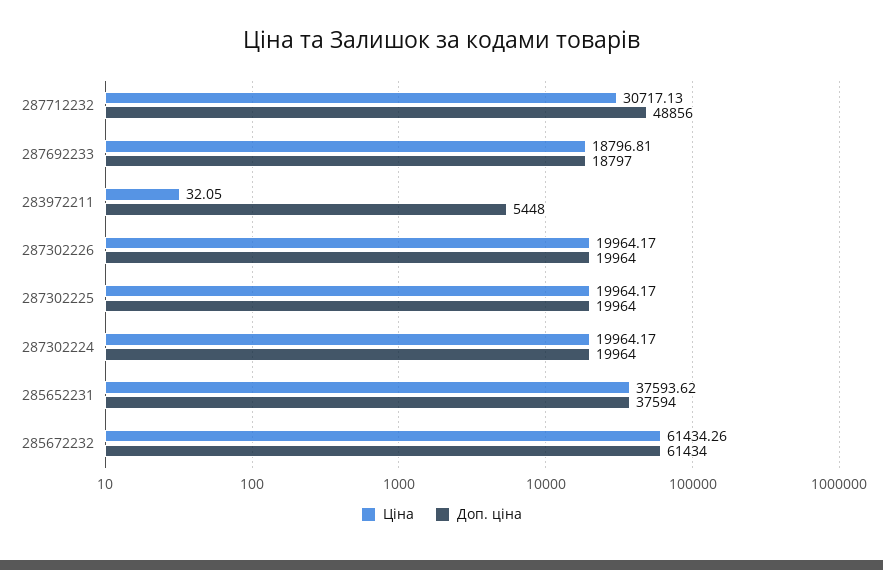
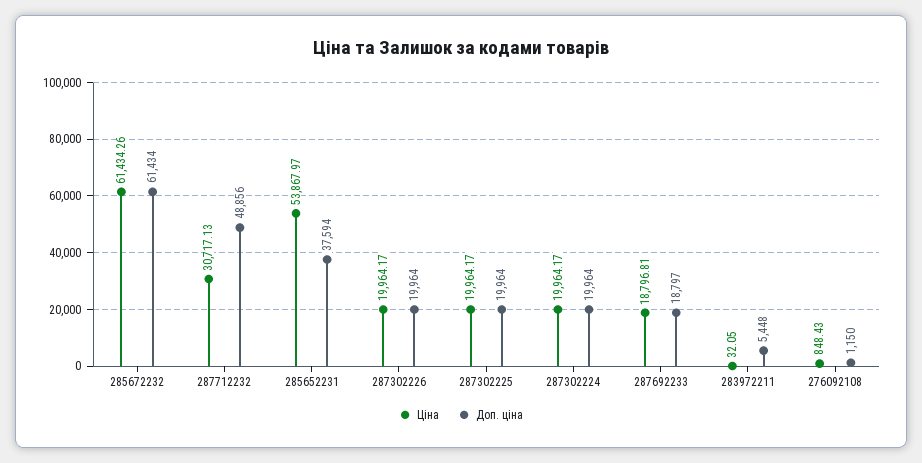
  {
    "Ціна": {
      "287712232": 30717.13,
      "287692233": 18796.81,
      "283972211": 32.05,
      "287302226": 19964.17,
      "287302225": 19964.17,
      "287302224": 19964.17,
-     "285652231": 37593.62,
+     "285652231": 53867.97,
-     "285672232": 61434.26
+     "285672232": 61434.26,
+     "276092108": 848.43
    },
    "Доп. ціна": {
      "287712232": 48856,
      "287692233": 18797,
      "283972211": 5448,
      "287302226": 19964,
      "287302225": 19964,
      "287302224": 19964,
      "285652231": 37594,
-     "285672232": 61434
+     "285672232": 61434,
+     "276092108": 1150
    }
  }

